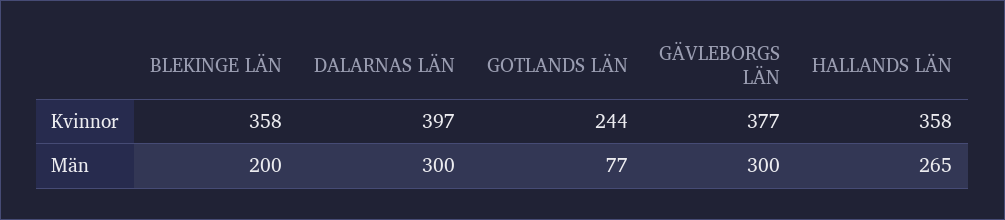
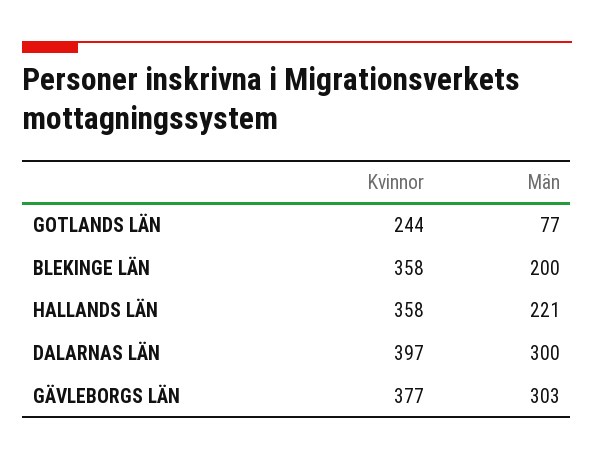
  {
    "BLEKINGE LÄN": {
      "Kvinnor": 358,
      "Män": 200
    },
    "DALARNAS LÄN": {
      "Kvinnor": 397,
      "Män": 300
    },
    "GOTLANDS LÄN": {
      "Kvinnor": 244,
      "Män": 77
    },
    "GÄVLEBORGS LÄN": {
      "Kvinnor": 377,
-     "Män": 300
+     "Män": 303
    },
    "HALLANDS LÄN": {
      "Kvinnor": 358,
-     "Män": 265
+     "Män": 221
    }
  }

